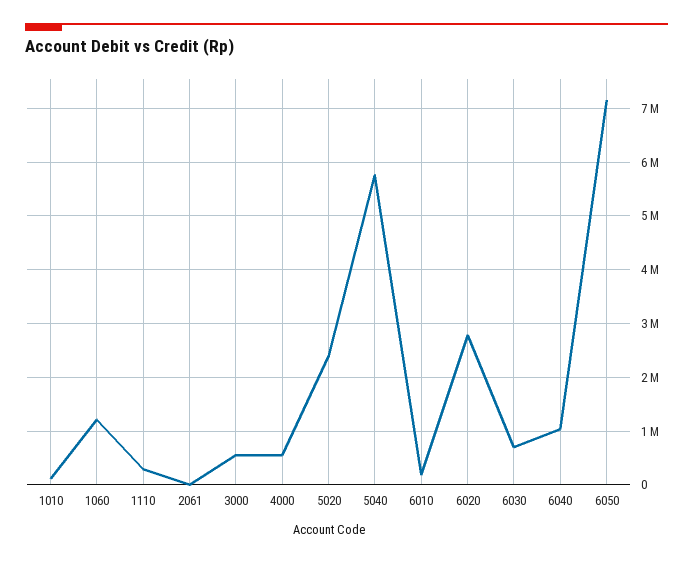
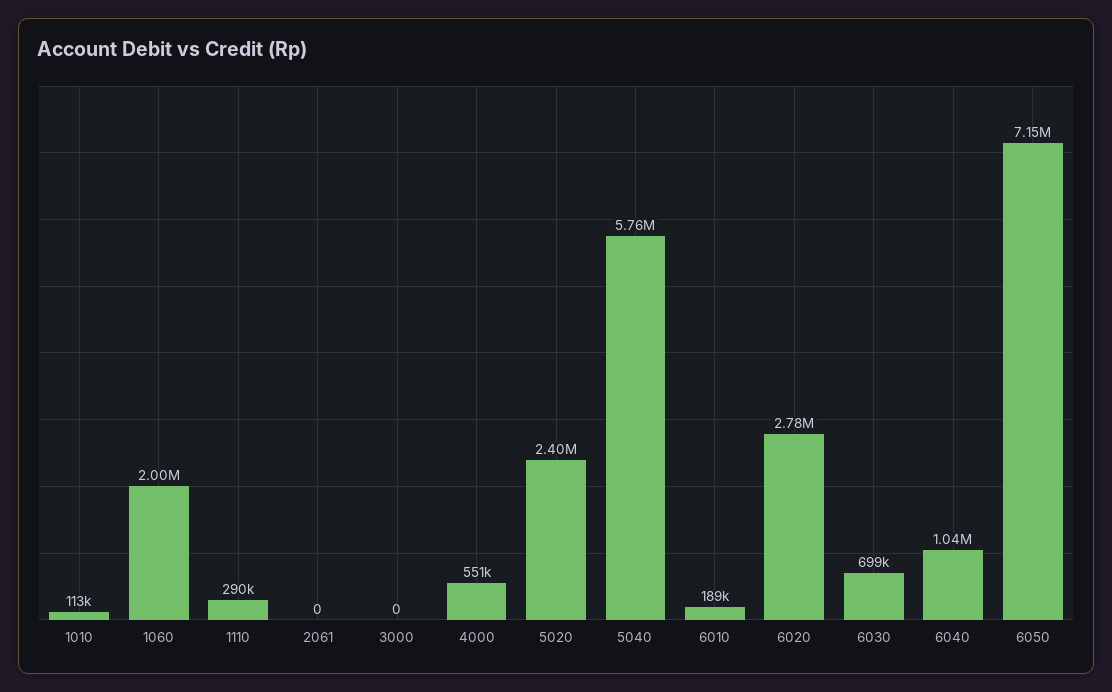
  {
    "1010": 113000,
-   "1060": 1200000,
+   "1060": 2000000,
    "1110": 290000,
    "2061": 0,
-   "3000": 600000,
+   "3000": 0,
    "4000": 551000,
    "5020": 2400000,
    "5040": 5760000,
    "6010": 189000,
    "6020": 2780000,
    "6030": 699000,
    "6040": 1040000,
    "6050": 7150000
  }

